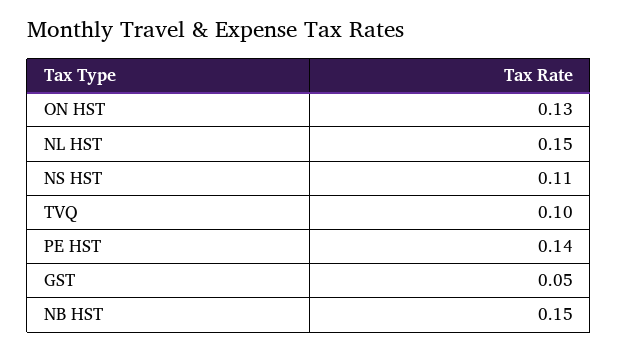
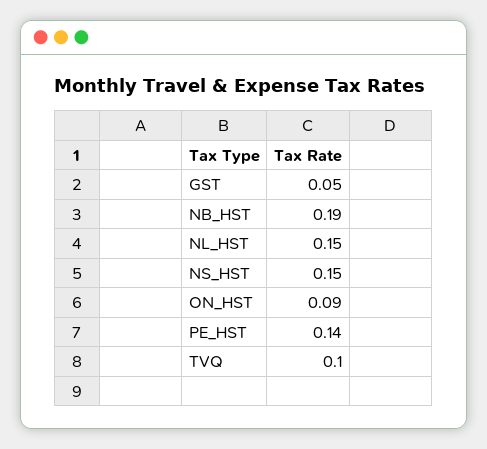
  {
-   "ON HST": 0.13,
+   "ON HST": 0.09,
    "NL HST": 0.15,
-   "NS HST": 0.11,
+   "NS HST": 0.15,
    "TVQ": 0.1,
    "PE HST": 0.14,
    "GST": 0.05,
-   "NB HST": 0.15
+   "NB HST": 0.19
  }

